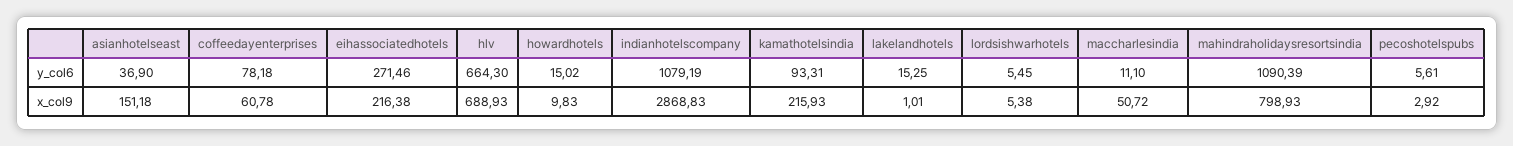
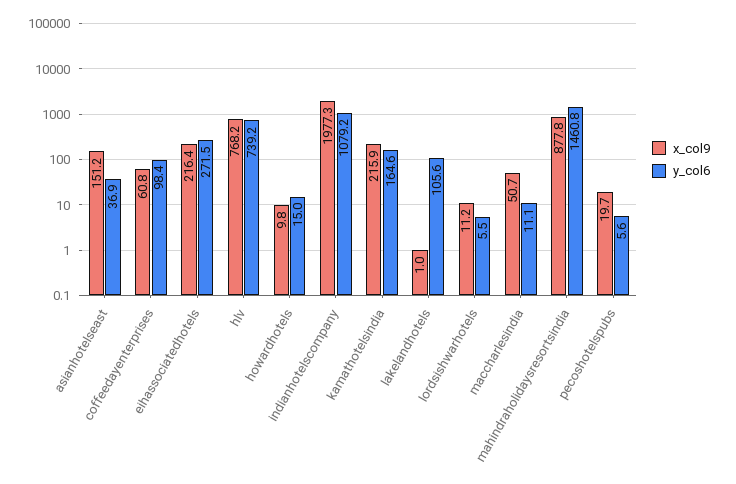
  {
    "y_col6": {
      "asianhotelseast": 36.9,
-     "coffeedayenterprises": 78.18,
+     "coffeedayenterprises": 98.4,
      "eihassociatedhotels": 271.46,
-     "hlv": 664.3,
+     "hlv": 739.2,
      "howardhotels": 15.02,
      "indianhotelscompany": 1079.19,
-     "kamathotelsindia": 93.31,
+     "kamathotelsindia": 164.6,
-     "lakelandhotels": 15.25,
+     "lakelandhotels": 105.6,
      "lordsishwarhotels": 5.45,
      "maccharlesindia": 11.1,
-     "mahindraholidaysresortsindia": 1090.39,
+     "mahindraholidaysresortsindia": 1460.8,
      "pecoshotelspubs": 5.61
    },
    "x_col9": {
      "asianhotelseast": 151.18,
      "coffeedayenterprises": 60.78,
      "eihassociatedhotels": 216.38,
-     "hlv": 688.93,
+     "hlv": 768.2,
      "howardhotels": 9.83,
-     "indianhotelscompany": 2868.83,
+     "indianhotelscompany": 1977.3,
      "kamathotelsindia": 215.93,
      "lakelandhotels": 1.01,
-     "lordsishwarhotels": 5.38,
+     "lordsishwarhotels": 11.2,
      "maccharlesindia": 50.72,
-     "mahindraholidaysresortsindia": 798.93,
+     "mahindraholidaysresortsindia": 877.8,
-     "pecoshotelspubs": 2.92
+     "pecoshotelspubs": 19.7
    }
  }

